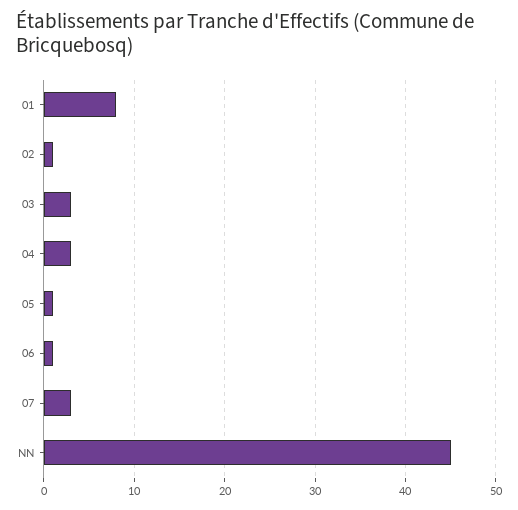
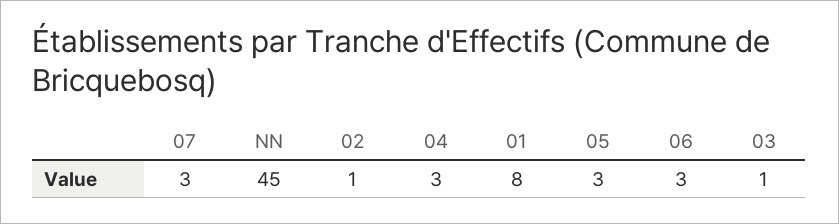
  {
    "01": 8,
    "02": 1,
-   "03": 3,
+   "03": 1,
    "04": 3,
-   "05": 1,
+   "05": 3,
-   "06": 1,
+   "06": 3,
    "07": 3,
    "NN": 45
  }

